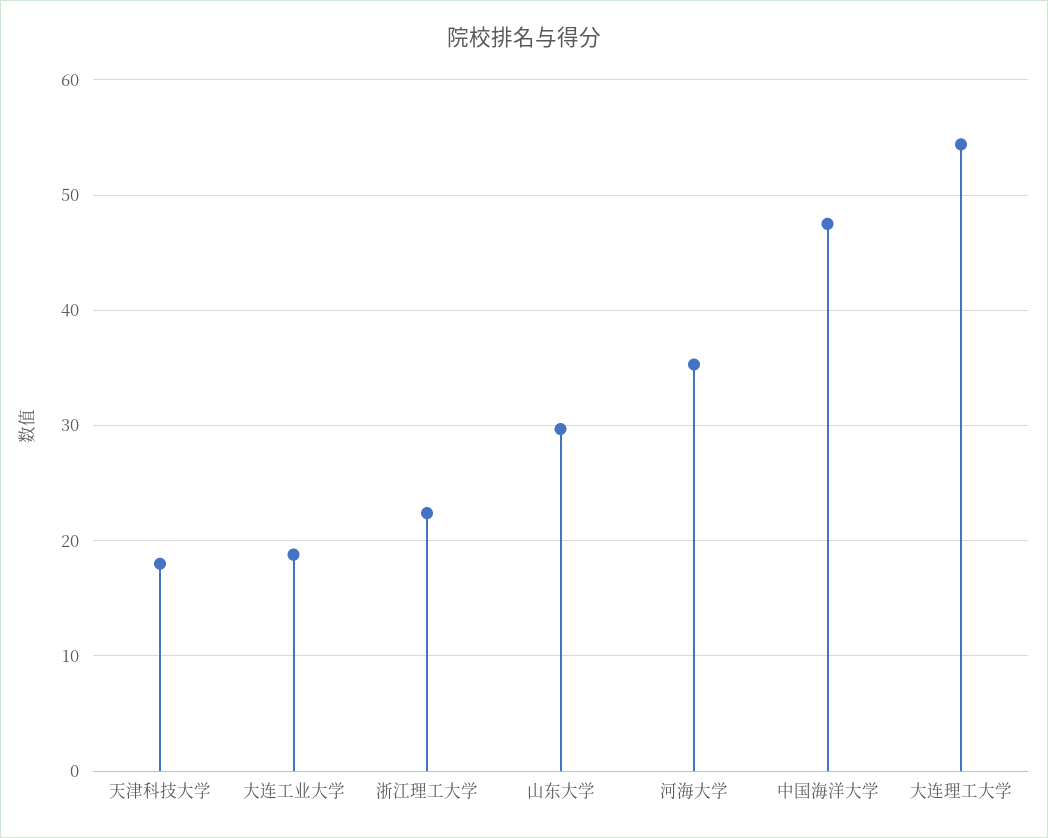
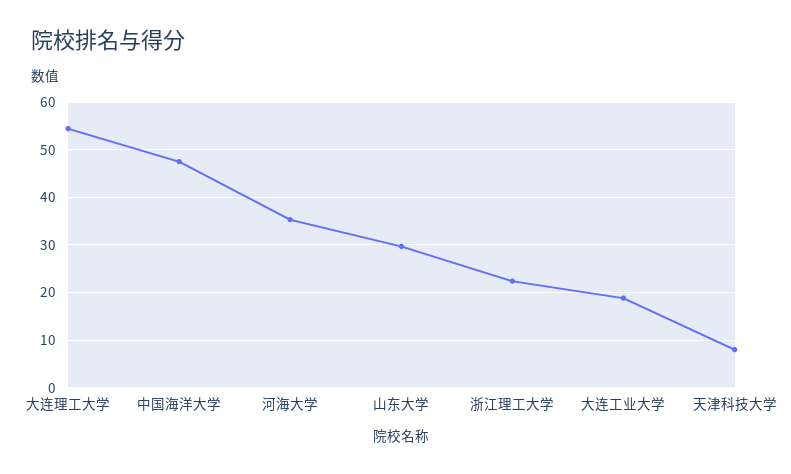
  {
-   "天津科技大学": 18,
+   "天津科技大学": 8,
    "大连工业大学": 19,
    "浙江理工大学": 22,
    "山东大学": 30,
    "河海大学": 35,
    "中国海洋大学": 48,
    "大连理工大学": 54
  }

